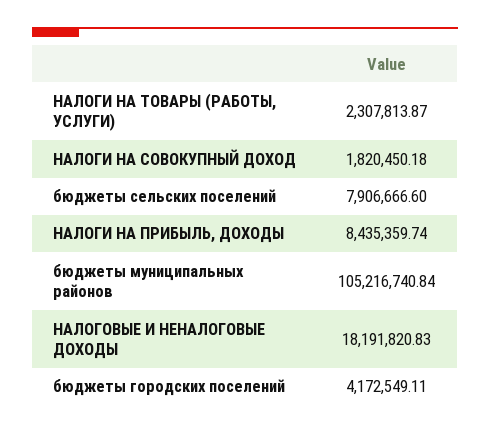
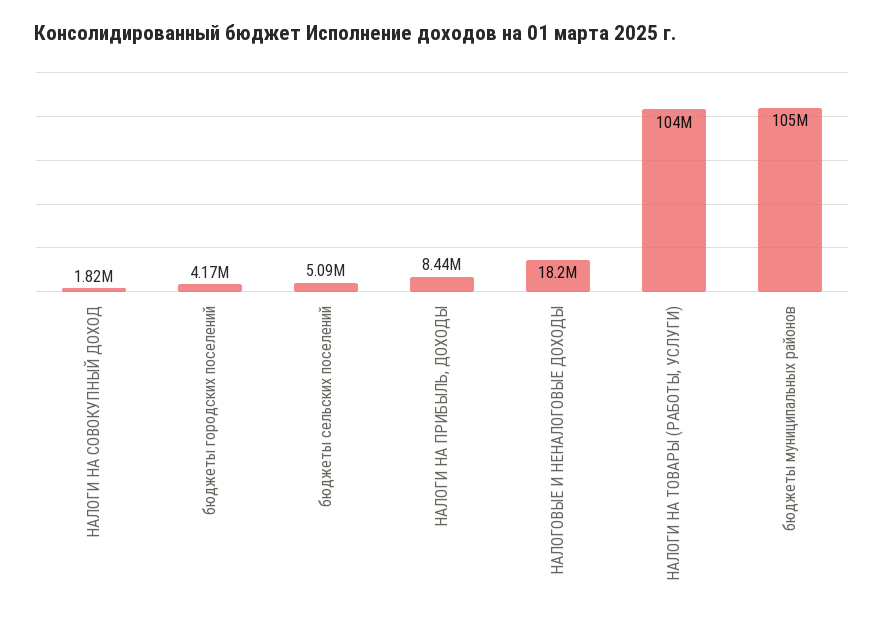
  {
-   "НАЛОГИ НА ТОВАРЫ (РАБОТЫ, УСЛУГИ)": 2307813.87,
+   "НАЛОГИ НА ТОВАРЫ (РАБОТЫ, УСЛУГИ)": 104000000,
    "НАЛОГИ НА СОВОКУПНЫЙ ДОХОД": 1820450.18,
-   "бюджеты сельских поселений": 7906666.6,
+   "бюджеты сельских поселений": 5090000,
    "НАЛОГИ НА ПРИБЫЛЬ, ДОХОДЫ": 8435359.74,
    "бюджеты муниципальных районов": 105216740.84,
    "НАЛОГОВЫЕ И НЕНАЛОГОВЫЕ ДОХОДЫ": 18191820.83,
    "бюджеты городских поселений": 4172549.11
  }

